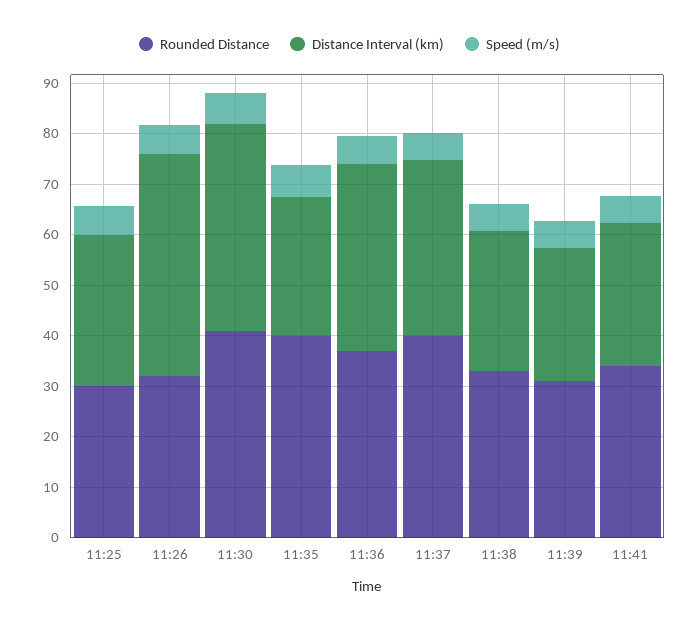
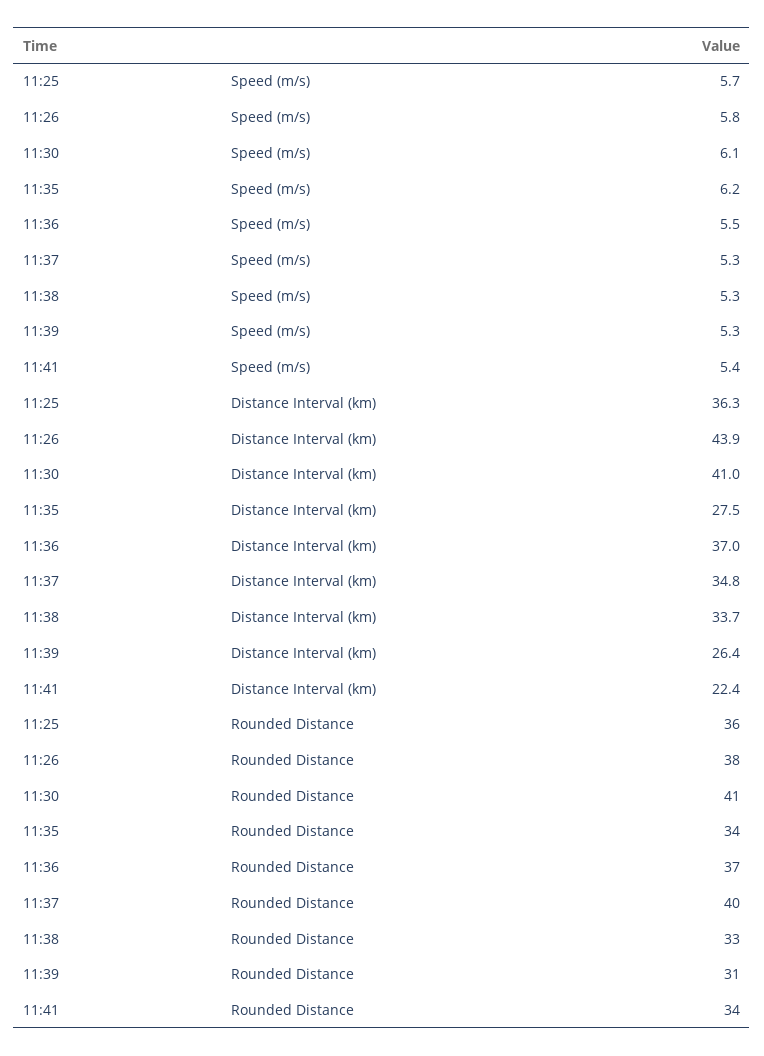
  {
    "Rounded Distance": {
-     "11:25": 30,
+     "11:25": 36,
-     "11:26": 32,
+     "11:26": 38,
      "11:30": 41,
-     "11:35": 40,
+     "11:35": 34,
      "11:36": 37,
      "11:37": 40,
      "11:38": 33,
      "11:39": 31,
      "11:41": 34
    },
    "Distance Interval (km)": {
-     "11:25": 30,
+     "11:25": 36.3,
      "11:26": 43.9,
      "11:30": 41,
      "11:35": 27.5,
      "11:36": 37,
      "11:37": 34.8,
-     "11:38": 28,
+     "11:38": 33.7,
      "11:39": 26.4,
-     "11:41": 28
+     "11:41": 22.4
    },
    "Speed (m/s)": {
      "11:25": 5.7,
      "11:26": 5.8,
      "11:30": 6.1,
      "11:35": 6.2,
      "11:36": 5.5,
      "11:37": 5.3,
      "11:38": 5.3,
      "11:39": 5.3,
      "11:41": 5.4
    }
  }

